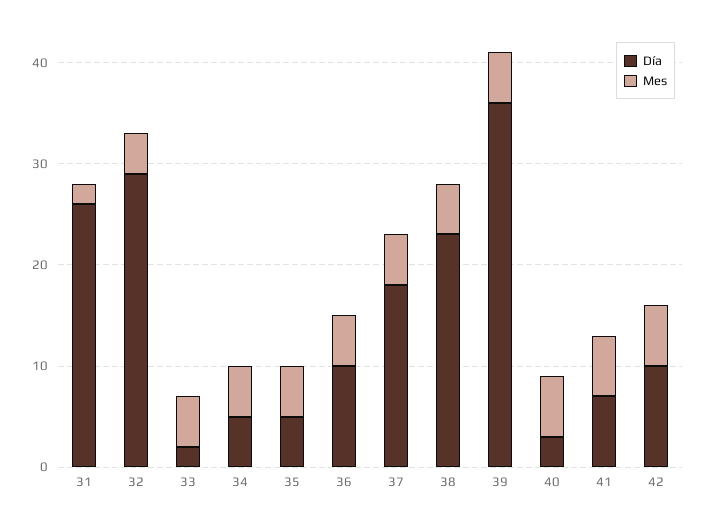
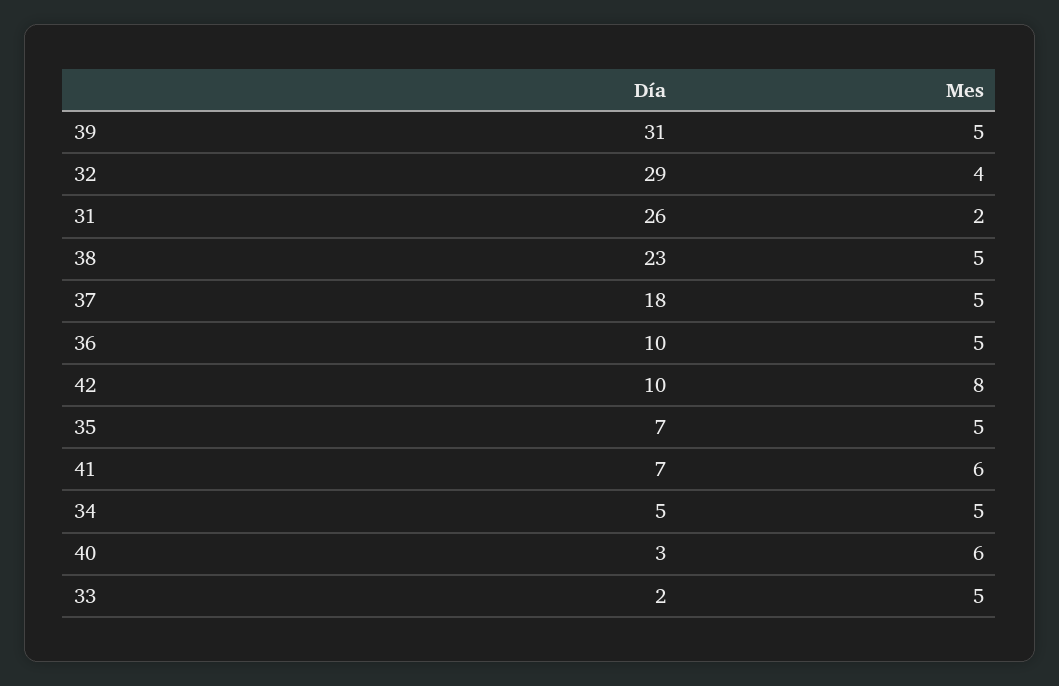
  {
    "Día": {
      "31": 26,
      "32": 29,
      "33": 2,
      "34": 5,
-     "35": 5,
+     "35": 7,
      "36": 10,
      "37": 18,
      "38": 23,
-     "39": 36,
+     "39": 31,
      "40": 3,
      "41": 7,
      "42": 10
    },
    "Mes": {
      "31": 2,
      "32": 4,
      "33": 5,
      "34": 5,
      "35": 5,
      "36": 5,
      "37": 5,
      "38": 5,
      "39": 5,
      "40": 6,
      "41": 6,
-     "42": 6
+     "42": 8
    }
  }

